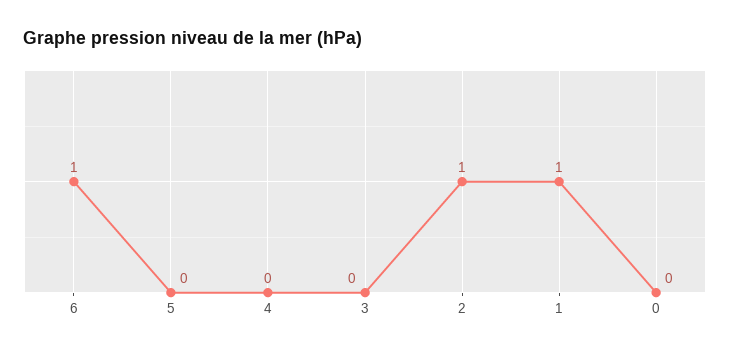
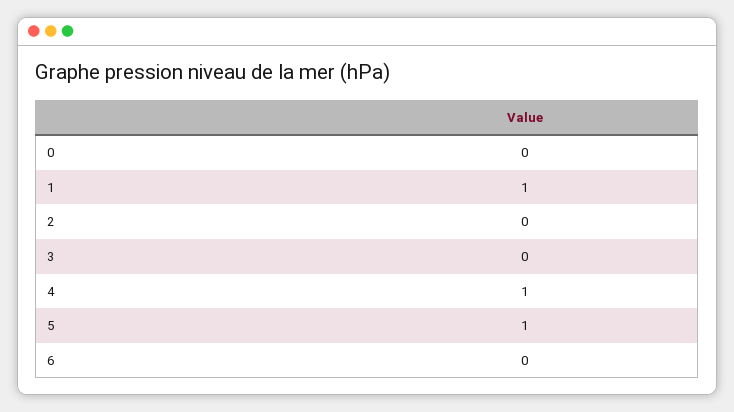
  {
-   "6": 1,
+   "6": 0,
-   "5": 0,
+   "5": 1,
-   "4": 0,
+   "4": 1,
    "3": 0,
-   "2": 1,
+   "2": 0,
    "1": 1,
    "0": 0
  }

